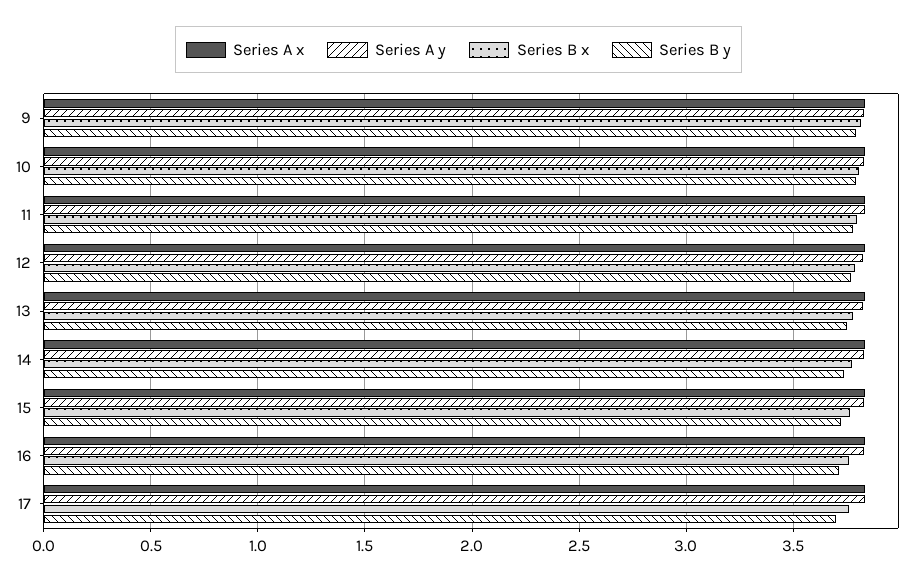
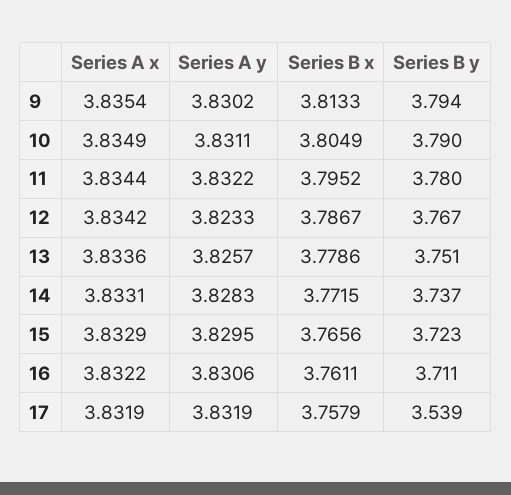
  {
    "Series A x": {
      "9": 3.8354,
      "10": 3.8349,
      "11": 3.8344,
      "12": 3.8342,
      "13": 3.8336,
      "14": 3.8331,
      "15": 3.8329,
      "16": 3.8322,
      "17": 3.8319
    },
    "Series A y": {
      "9": 3.8302,
      "10": 3.8311,
      "11": 3.8322,
      "12": 3.8233,
      "13": 3.8257,
      "14": 3.8283,
      "15": 3.8295,
      "16": 3.8306,
      "17": 3.8319
    },
    "Series B x": {
      "9": 3.8133,
      "10": 3.8049,
      "11": 3.7952,
      "12": 3.7867,
      "13": 3.7786,
      "14": 3.7715,
      "15": 3.7656,
      "16": 3.7611,
      "17": 3.7579
    },
    "Series B y": {
      "9": 3.794,
      "10": 3.79,
      "11": 3.78,
      "12": 3.767,
      "13": 3.751,
      "14": 3.737,
      "15": 3.723,
      "16": 3.711,
-     "17": 3.7
+     "17": 3.539
    }
  }

